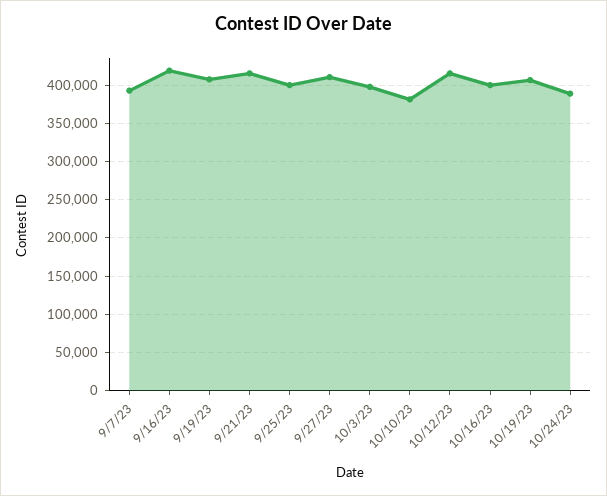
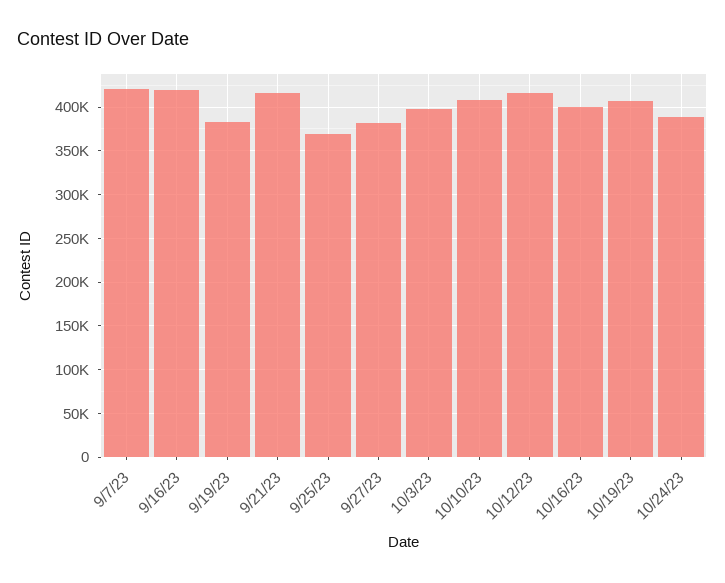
  {
-   "9/7/23": 390000,
+   "9/7/23": 420000,
    "9/16/23": 420000,
-   "9/19/23": 410000,
+   "9/19/23": 380000,
    "9/21/23": 420000,
-   "9/25/23": 400000,
+   "9/25/23": 370000,
-   "9/27/23": 410000,
+   "9/27/23": 380000,
    "10/3/23": 400000,
-   "10/10/23": 380000,
+   "10/10/23": 410000,
    "10/12/23": 420000,
    "10/16/23": 400000,
    "10/19/23": 410000,
    "10/24/23": 390000
  }

